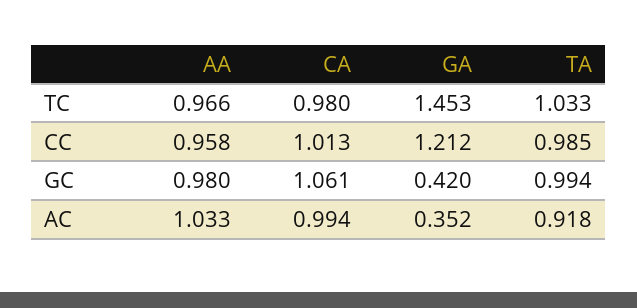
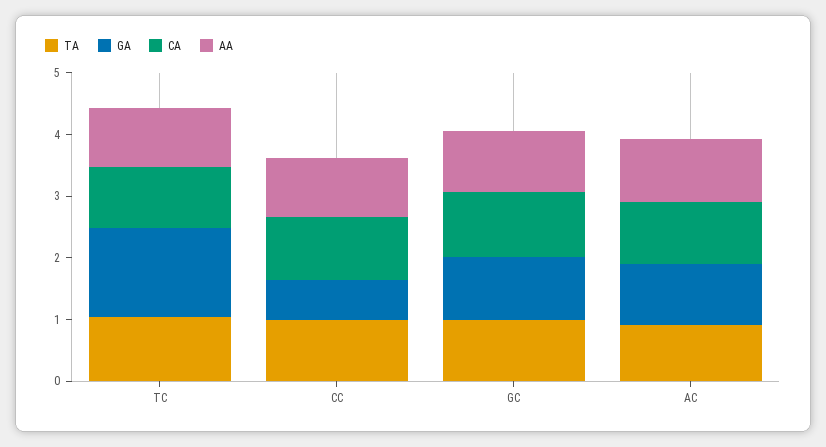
  {
    "AA": {
      "TC": 0.966,
      "CC": 0.958,
      "GC": 0.98,
      "AC": 1.033
    },
    "CA": {
      "TC": 0.98,
      "CC": 1.013,
      "GC": 1.061,
      "AC": 0.994
    },
    "GA": {
      "TC": 1.453,
-     "CC": 1.212,
+     "CC": 0.6,
-     "GC": 0.42,
+     "GC": 1,
-     "AC": 0.352
+     "AC": 1
    },
    "TA": {
      "TC": 1.033,
      "CC": 0.985,
      "GC": 0.994,
      "AC": 0.918
    }
  }

